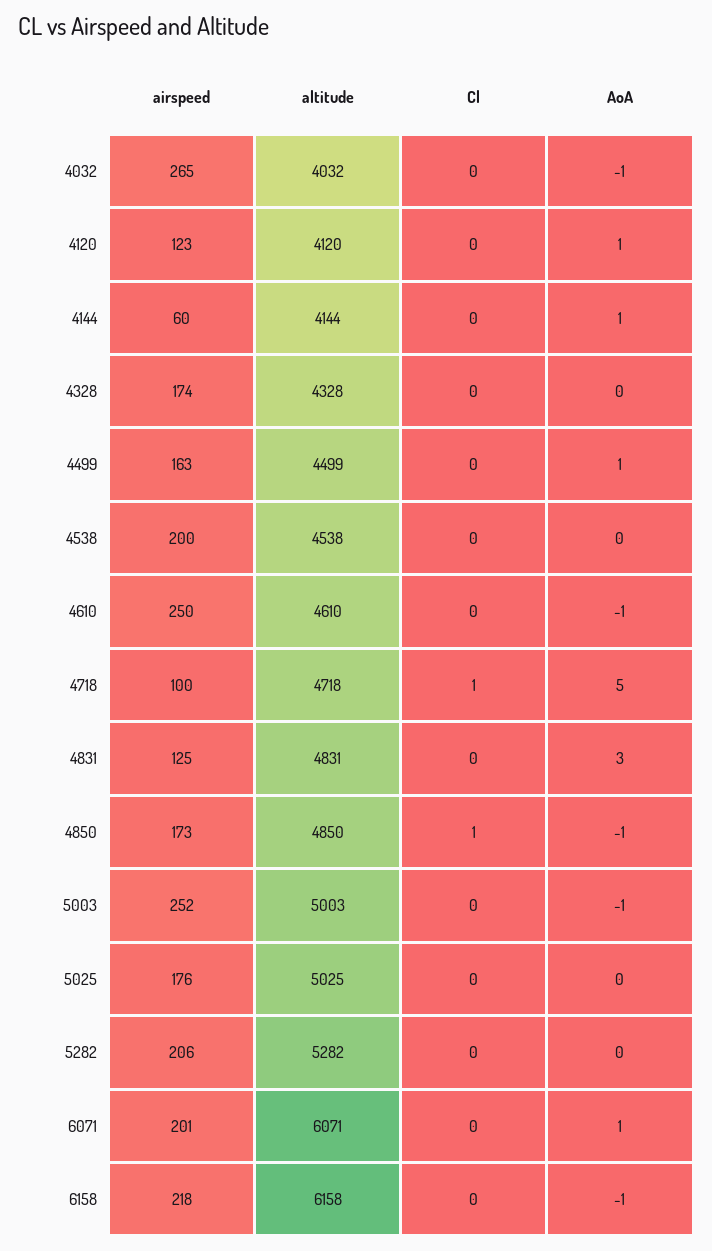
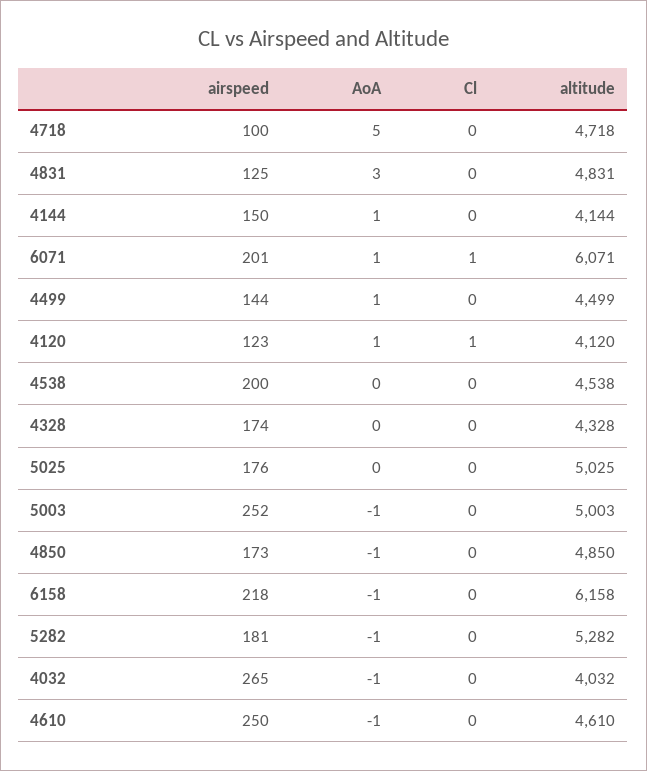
  {
    "airspeed": {
      "4032": 265,
      "4120": 123,
-     "4144": 60,
+     "4144": 150,
      "4328": 174,
-     "4499": 163,
+     "4499": 144,
      "4538": 200,
      "4610": 250,
      "4718": 100,
      "4831": 125,
      "4850": 173,
      "5003": 252,
      "5025": 176,
-     "5282": 206,
+     "5282": 181,
      "6071": 201,
      "6158": 218
    },
    "altitude": {
      "4032": 4032,
      "4120": 4120,
      "4144": 4144,
      "4328": 4328,
      "4499": 4499,
      "4538": 4538,
      "4610": 4610,
      "4718": 4718,
      "4831": 4831,
      "4850": 4850,
      "5003": 5003,
      "5025": 5025,
      "5282": 5282,
      "6071": 6071,
      "6158": 6158
    },
    "Cl": {
      "4032": 0,
-     "4120": 0,
+     "4120": 1,
      "4144": 0,
      "4328": 0,
      "4499": 0,
      "4538": 0,
      "4610": 0,
-     "4718": 1,
+     "4718": 0,
      "4831": 0,
-     "4850": 1,
+     "4850": 0,
      "5003": 0,
      "5025": 0,
      "5282": 0,
-     "6071": 0,
+     "6071": 1,
      "6158": 0
    },
    "AoA": {
      "4032": -1,
      "4120": 1,
      "4144": 1,
      "4328": 0,
      "4499": 1,
      "4538": 0,
      "4610": -1,
      "4718": 5,
      "4831": 3,
      "4850": -1,
      "5003": -1,
      "5025": 0,
-     "5282": 0,
+     "5282": -1,
      "6071": 1,
      "6158": -1
    }
  }

